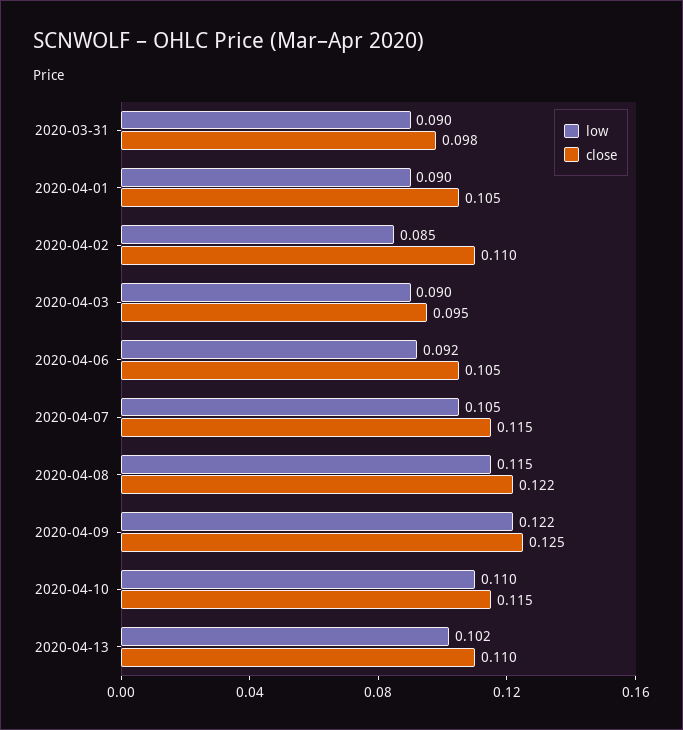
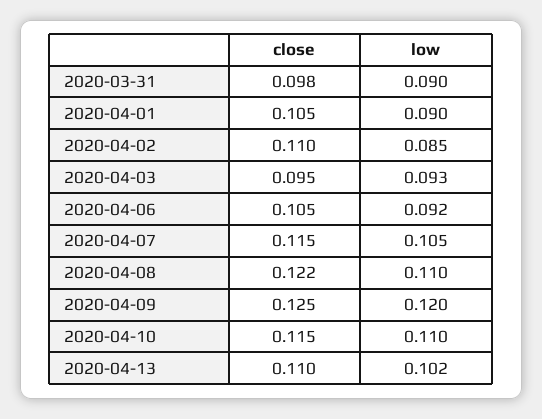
  {
    "low": {
      "2020-03-31": 0.09,
      "2020-04-01": 0.09,
      "2020-04-02": 0.085,
-     "2020-04-03": 0.09,
+     "2020-04-03": 0.093,
      "2020-04-06": 0.092,
      "2020-04-07": 0.105,
-     "2020-04-08": 0.115,
+     "2020-04-08": 0.11,
-     "2020-04-09": 0.122,
+     "2020-04-09": 0.12,
      "2020-04-10": 0.11,
      "2020-04-13": 0.102
    },
    "close": {
      "2020-03-31": 0.098,
      "2020-04-01": 0.105,
      "2020-04-02": 0.11,
      "2020-04-03": 0.095,
      "2020-04-06": 0.105,
      "2020-04-07": 0.115,
      "2020-04-08": 0.122,
      "2020-04-09": 0.125,
      "2020-04-10": 0.115,
      "2020-04-13": 0.11
    }
  }

